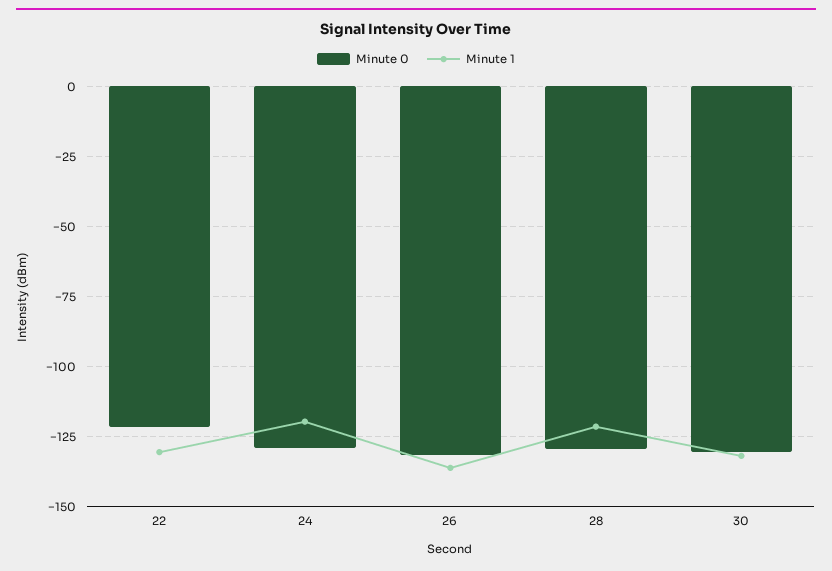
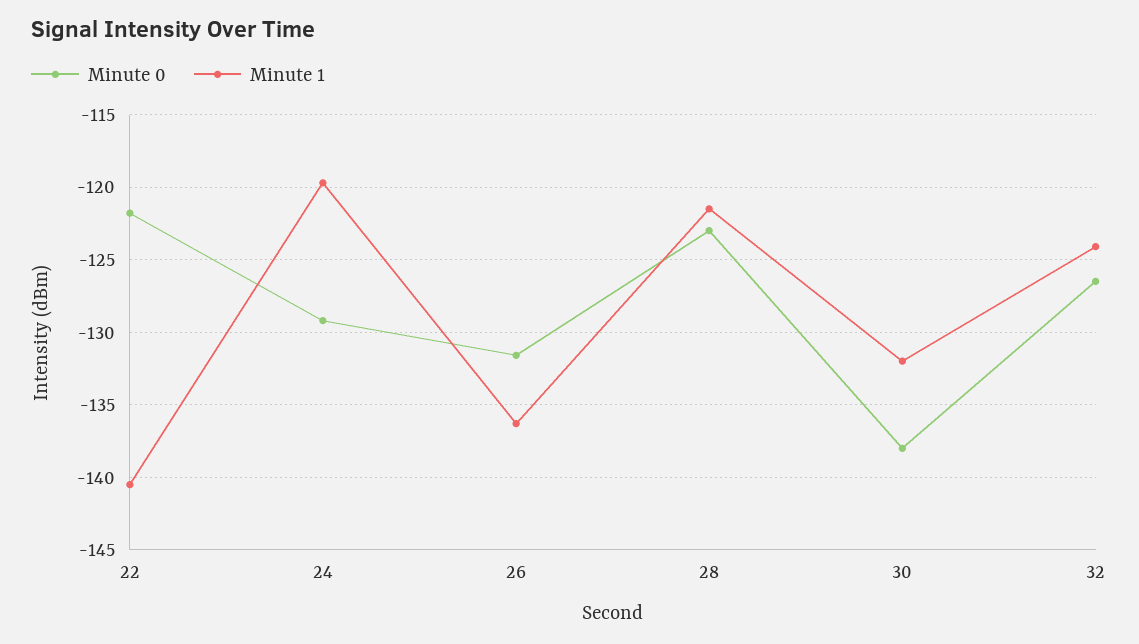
  {
    "Minute 0": {
      "22": -122,
      "24": -129,
      "26": -131.5,
-     "28": -130,
+     "28": -123,
-     "30": -130
+     "30": -138,
+     "32": -126.5
    },
    "Minute 1": {
-     "22": -130,
+     "22": -140.5,
      "24": -119.5,
      "26": -136.5,
      "28": -121.5,
-     "30": -132
+     "30": -132,
+     "32": -124
    }
  }

